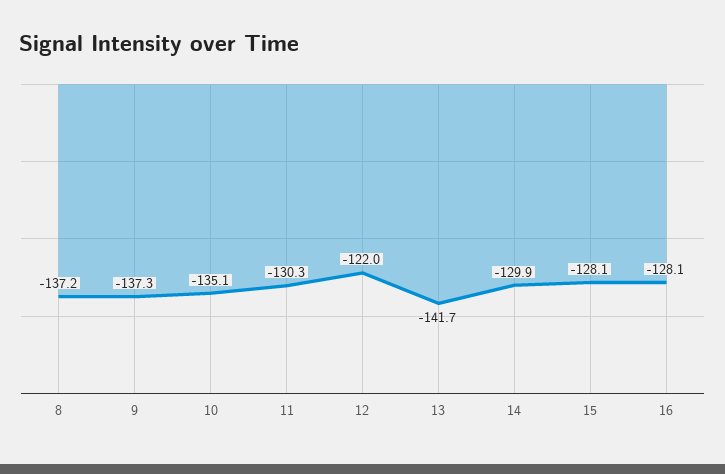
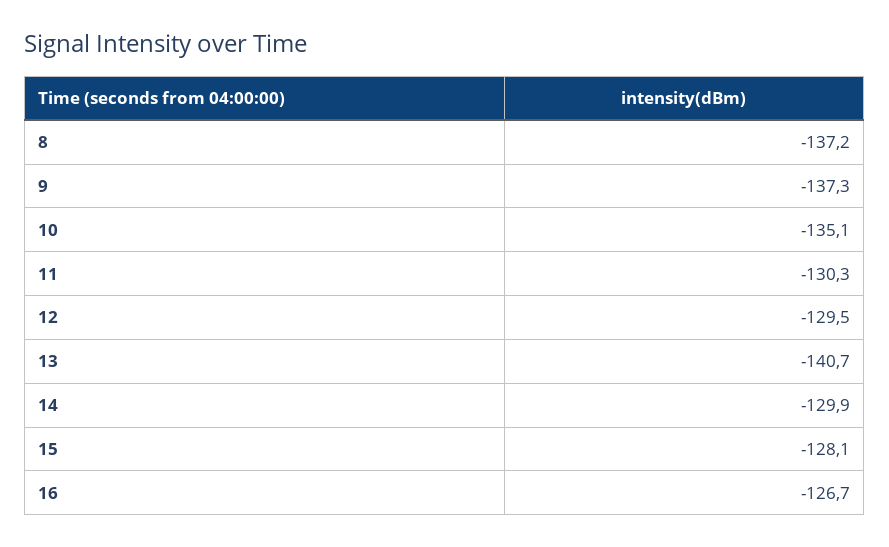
  {
    "8": -137.2,
    "9": -137.3,
    "10": -135.1,
    "11": -130.3,
-   "12": -122,
+   "12": -129.5,
-   "13": -141.7,
+   "13": -140.7,
    "14": -129.9,
    "15": -128.1,
-   "16": -128.1
+   "16": -126.7
  }

